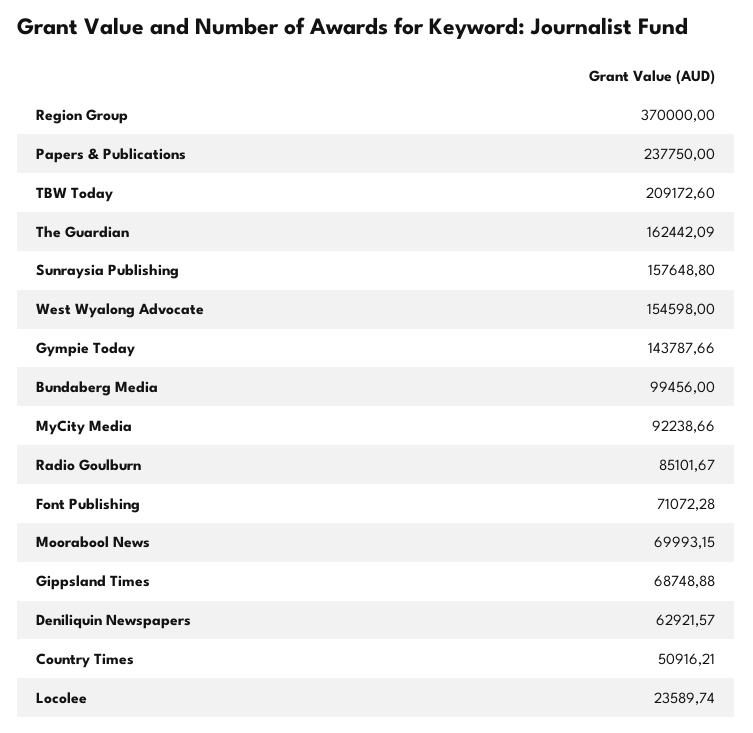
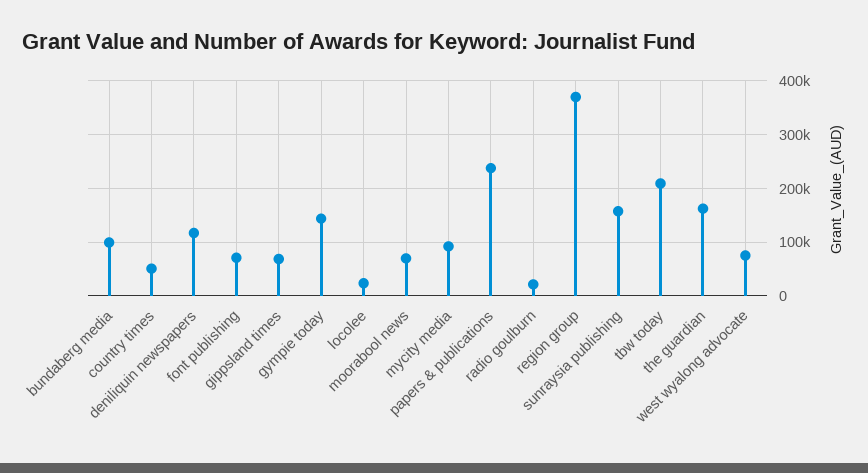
  {
    "Region Group": 370000,
    "Papers & Publications": 237750,
    "TBW Today": 209172.6,
    "The Guardian": 162442.09,
    "Sunraysia Publishing": 157648.8,
-   "West Wyalong Advocate": 154598,
+   "West Wyalong Advocate": 80000,
    "Gympie Today": 143787.66,
    "Bundaberg Media": 99456,
    "MyCity Media": 92238.66,
-   "Radio Goulburn": 85101.67,
+   "Radio Goulburn": 20000,
    "Font Publishing": 71072.28,
    "Moorabool News": 69993.15,
    "Gippsland Times": 68748.88,
-   "Deniliquin Newspapers": 62921.57,
+   "Deniliquin Newspapers": 120000,
    "Country Times": 50916.21,
    "Locolee": 23589.74
  }

